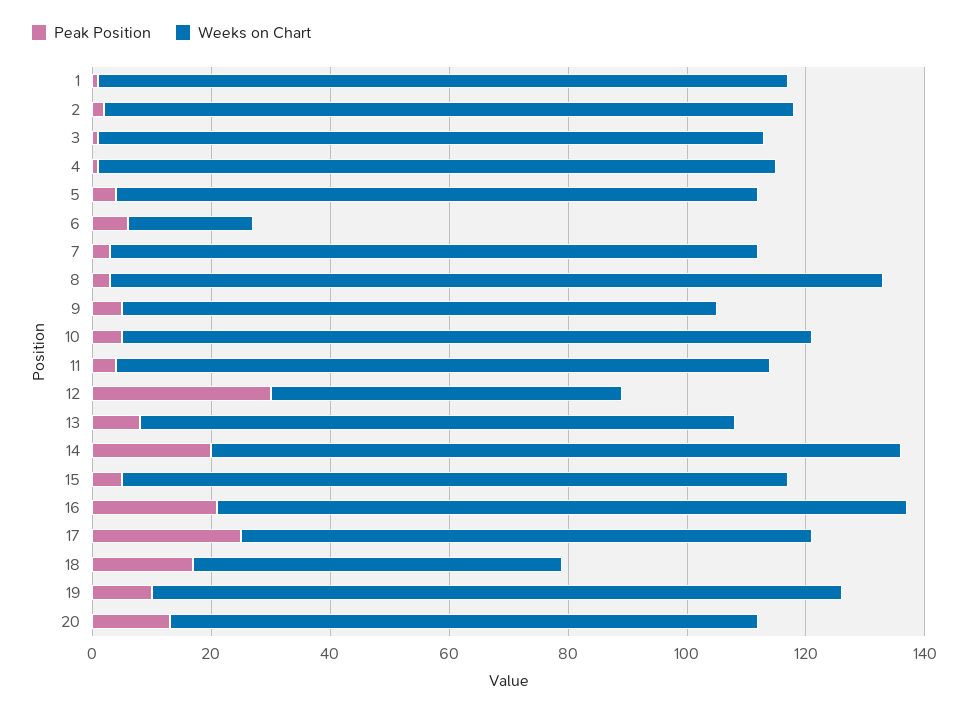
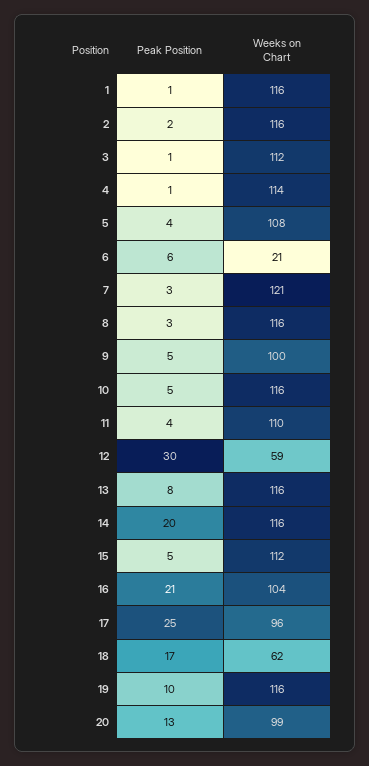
  {
    "Peak Position": {
      "1": 1,
      "2": 2,
      "3": 1,
      "4": 1,
      "5": 4,
      "6": 6,
      "7": 3,
      "8": 3,
      "9": 5,
      "10": 5,
      "11": 4,
      "12": 30,
      "13": 8,
      "14": 20,
      "15": 5,
      "16": 21,
      "17": 25,
      "18": 17,
      "19": 10,
      "20": 13
    },
    "Weeks on Chart": {
      "1": 116,
      "2": 116,
      "3": 112,
      "4": 114,
      "5": 108,
      "6": 21,
-     "7": 110,
+     "7": 121,
-     "8": 130,
+     "8": 116,
      "9": 100,
      "10": 116,
      "11": 110,
      "12": 59,
-     "13": 100,
+     "13": 116,
      "14": 116,
      "15": 112,
-     "16": 115,
+     "16": 104,
      "17": 96,
      "18": 62,
      "19": 116,
      "20": 99
    }
  }

